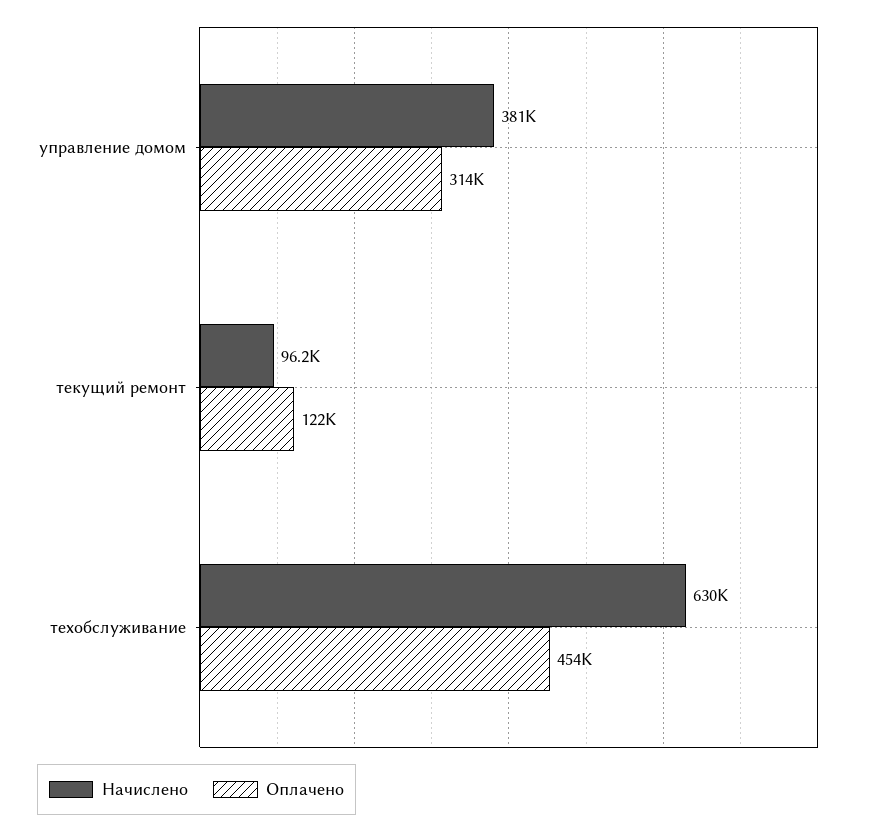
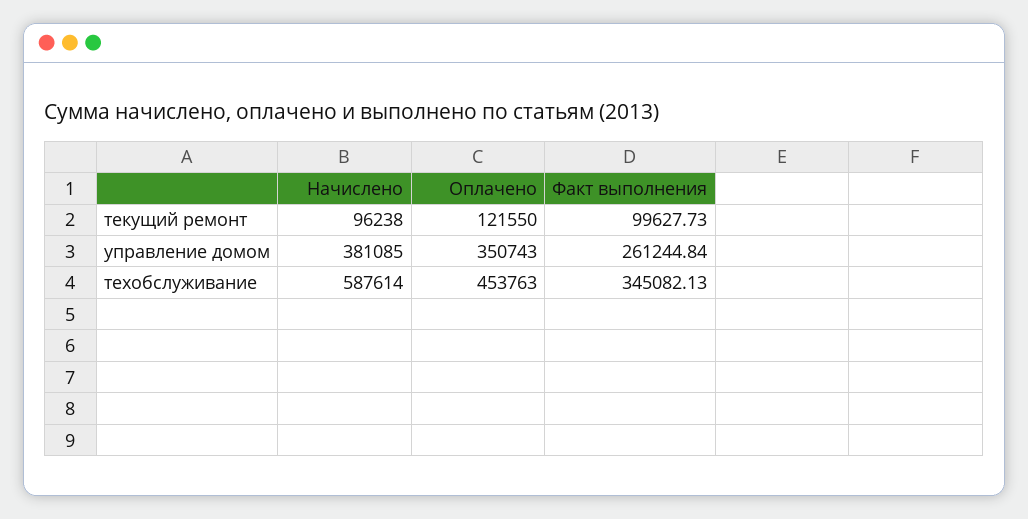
  {
    "Начислено": {
      "управление домом": 381085,
      "текущий ремонт": 96238,
-     "техобслуживание": 630000
+     "техобслуживание": 587614
    },
    "Оплачено": {
-     "управление домом": 314000,
+     "управление домом": 350743,
      "текущий ремонт": 121550,
      "техобслуживание": 453763
-   }
+   },
+   "Факт выполнения": {
+     "текущий ремонт": 99627.73,
+     "управление домом": 261244.84,
+     "техобслуживание": 345082.13
+   }
  }

